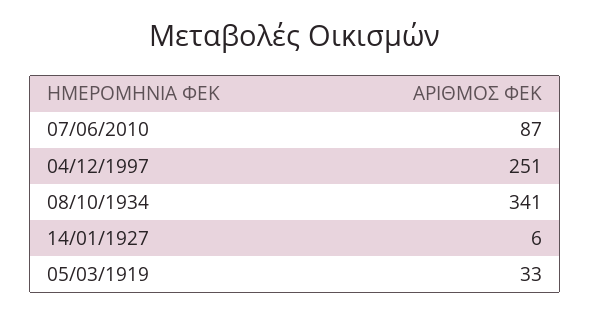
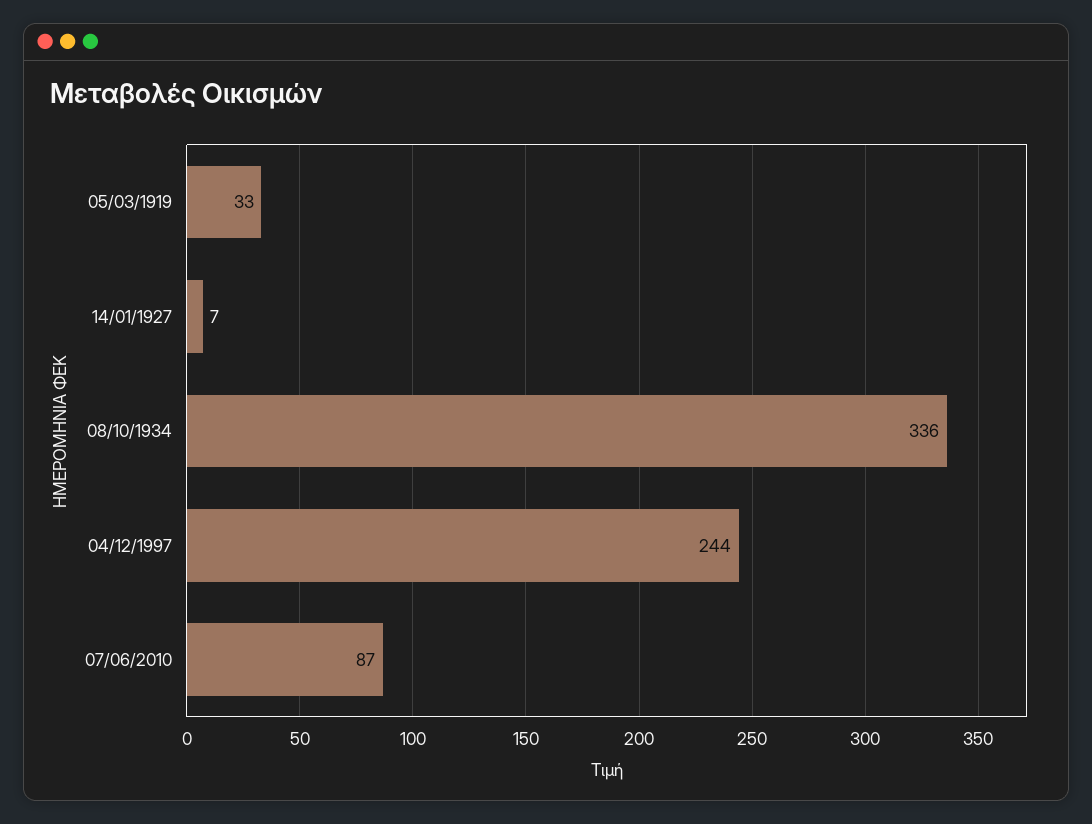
  {
    "07/06/2010": 87,
-   "04/12/1997": 251,
+   "04/12/1997": 244,
-   "08/10/1934": 341,
+   "08/10/1934": 336,
-   "14/01/1927": 6,
+   "14/01/1927": 7,
    "05/03/1919": 33
  }

